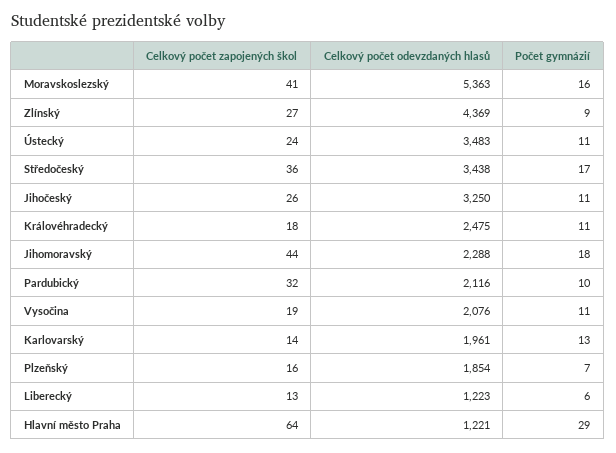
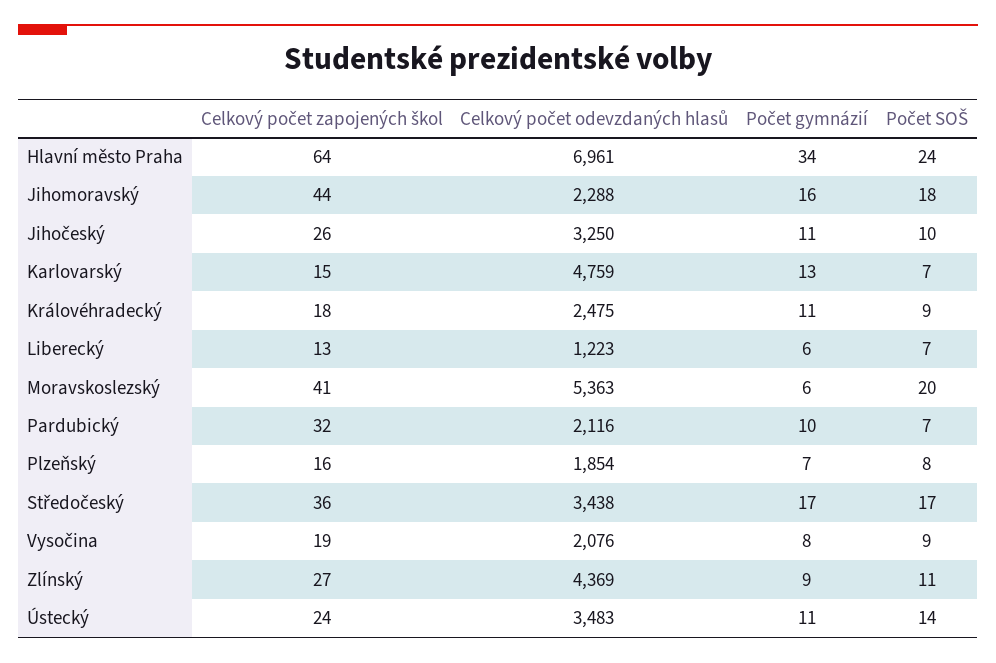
  {
    "Celkový počet zapojených škol": {
      "Moravskoslezský": 41,
      "Zlínský": 27,
      "Ústecký": 24,
      "Středočeský": 36,
      "Jihočeský": 26,
      "Královéhradecký": 18,
      "Jihomoravský": 44,
      "Pardubický": 32,
      "Vysočina": 19,
-     "Karlovarský": 14,
+     "Karlovarský": 15,
      "Plzeňský": 16,
      "Liberecký": 13,
      "Hlavní město Praha": 64
    },
    "Celkový počet odevzdaných hlasů": {
      "Moravskoslezský": 5363,
      "Zlínský": 4369,
      "Ústecký": 3483,
      "Středočeský": 3438,
      "Jihočeský": 3250,
      "Královéhradecký": 2475,
      "Jihomoravský": 2288,
      "Pardubický": 2116,
      "Vysočina": 2076,
-     "Karlovarský": 1961,
+     "Karlovarský": 4759,
      "Plzeňský": 1854,
      "Liberecký": 1223,
-     "Hlavní město Praha": 1221
+     "Hlavní město Praha": 6961
    },
    "Počet gymnázií": {
-     "Moravskoslezský": 16,
+     "Moravskoslezský": 6,
      "Zlínský": 9,
      "Ústecký": 11,
      "Středočeský": 17,
      "Jihočeský": 11,
      "Královéhradecký": 11,
-     "Jihomoravský": 18,
+     "Jihomoravský": 16,
      "Pardubický": 10,
-     "Vysočina": 11,
+     "Vysočina": 8,
      "Karlovarský": 13,
      "Plzeňský": 7,
      "Liberecký": 6,
-     "Hlavní město Praha": 29
+     "Hlavní město Praha": 34
-   }
+   },
+   "Počet SOŠ": {
+     "Hlavní město Praha": 24,
+     "Jihomoravský": 18,
+     "Jihočeský": 10,
+     "Karlovarský": 7,
+     "Královéhradecký": 9,
+     "Liberecký": 7,
+     "Moravskoslezský": 20,
+     "Pardubický": 7,
+     "Plzeňský": 8,
+     "Středočeský": 17,
+     "Vysočina": 9,
+     "Zlínský": 11,
+     "Ústecký": 14
+   }
  }

